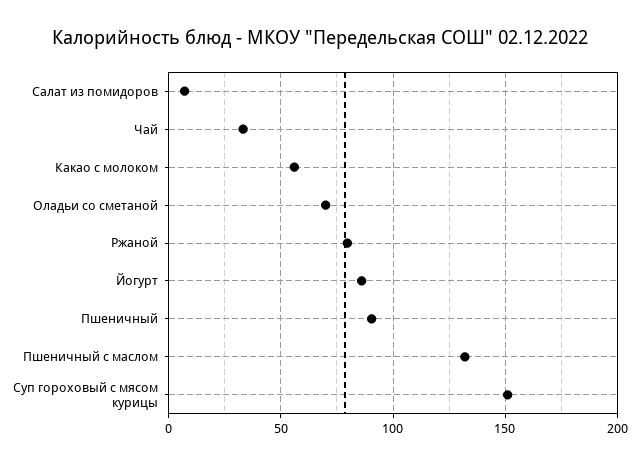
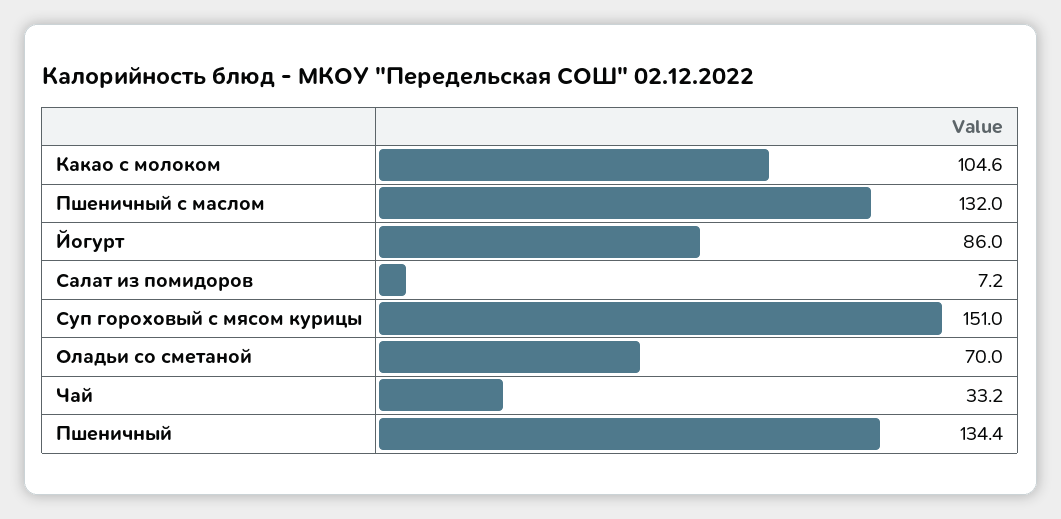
  {
    "Салат из помидоров": 7.2,
    "Чай": 33.2,
-   "Какао с молоком": 55,
+   "Какао с молоком": 104.6,
    "Оладьи со сметаной": 70,
-   "Ржаной": 80,
    "Йогурт": 86,
-   "Пшеничный": 90,
+   "Пшеничный": 134.4,
    "Пшеничный с маслом": 132,
    "Суп гороховый с мясом курицы": 151
  }

